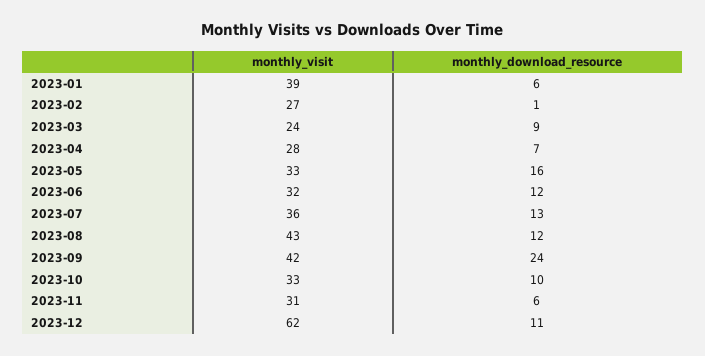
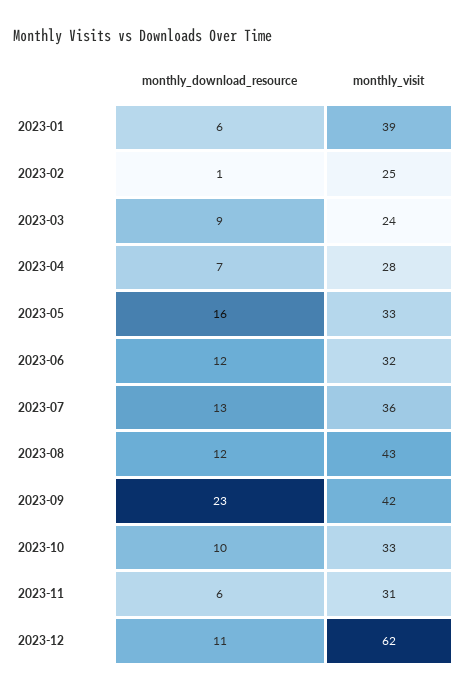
  {
    "monthly_visit": {
      "2023-01": 39,
-     "2023-02": 27,
+     "2023-02": 25,
      "2023-03": 24,
      "2023-04": 28,
      "2023-05": 33,
      "2023-06": 32,
      "2023-07": 36,
      "2023-08": 43,
      "2023-09": 42,
      "2023-10": 33,
      "2023-11": 31,
      "2023-12": 62
    },
    "monthly_download_resource": {
      "2023-01": 6,
      "2023-02": 1,
      "2023-03": 9,
      "2023-04": 7,
      "2023-05": 16,
      "2023-06": 12,
      "2023-07": 13,
      "2023-08": 12,
-     "2023-09": 24,
+     "2023-09": 23,
      "2023-10": 10,
      "2023-11": 6,
      "2023-12": 11
    }
  }

